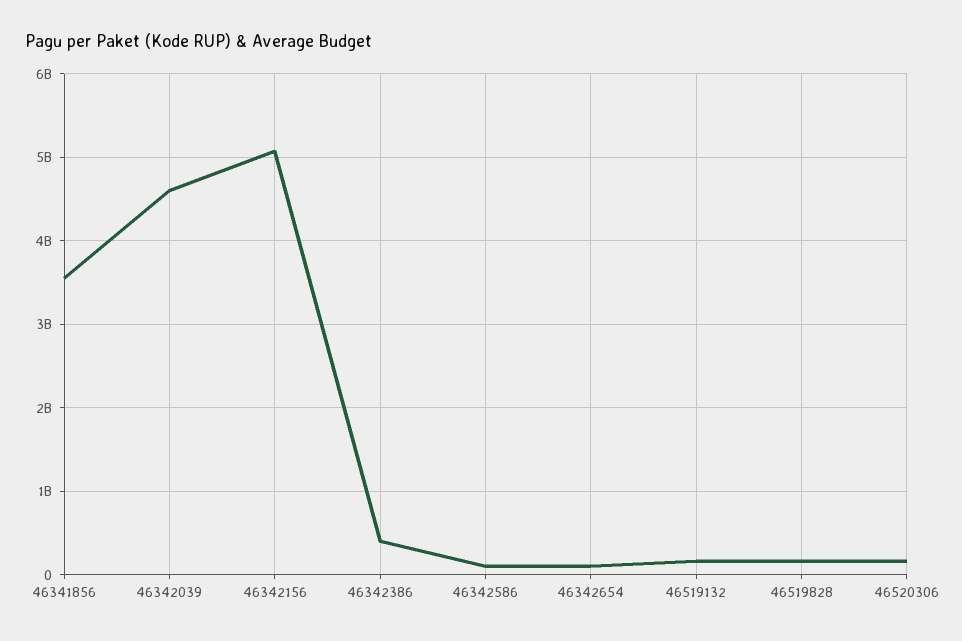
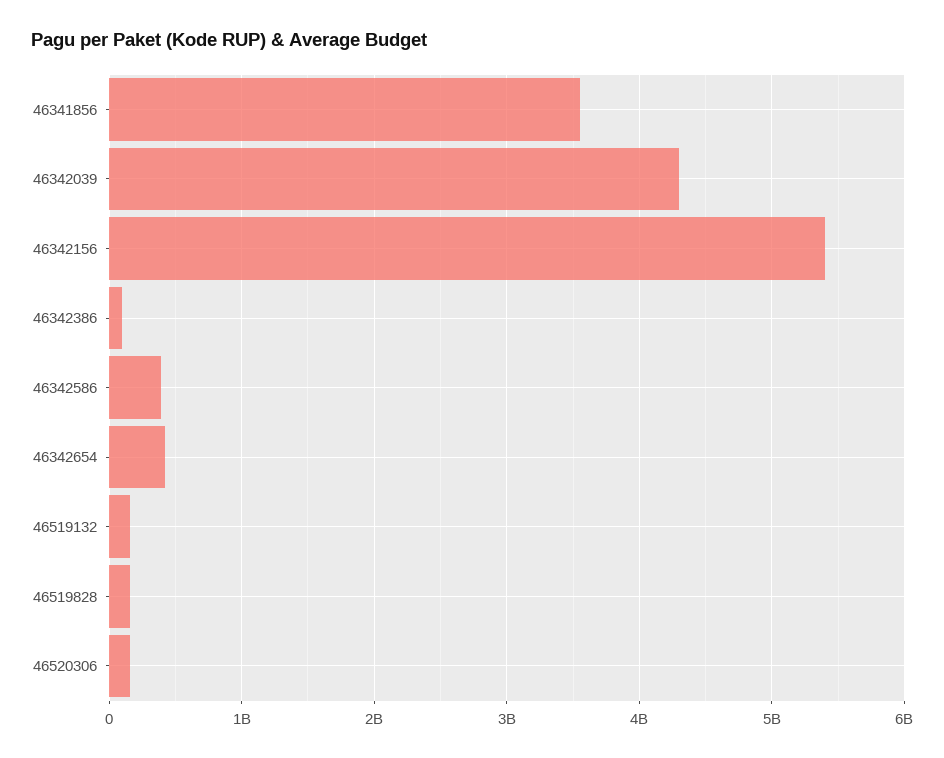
  {
    "46341856": 3600000000,
-   "46342039": 4600000000,
+   "46342039": 4300000000,
-   "46342156": 5100000000,
+   "46342156": 5400000000,
-   "46342386": 400000000,
+   "46342386": 100000000,
-   "46342586": 100000000,
+   "46342586": 400000000,
-   "46342654": 100000000,
+   "46342654": 400000000,
    "46519132": 200000000,
    "46519828": 200000000,
    "46520306": 200000000
  }

